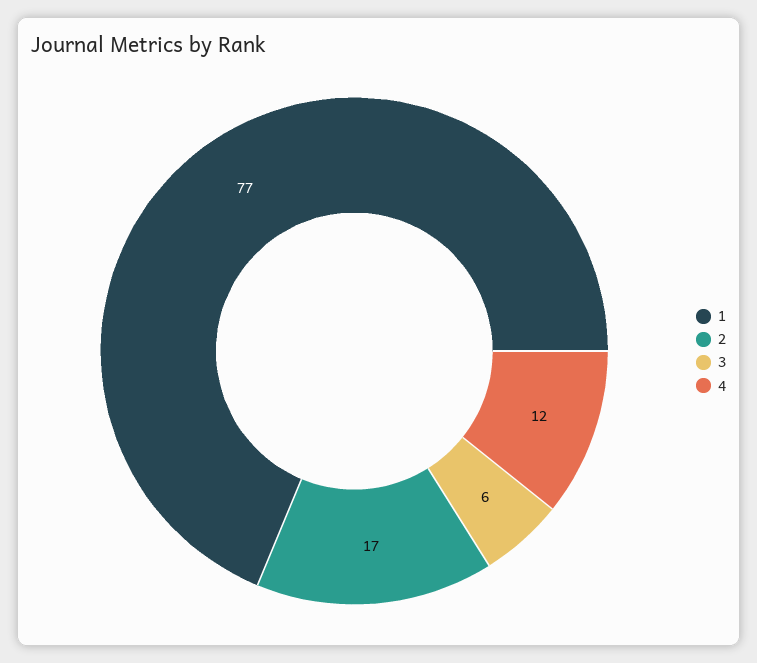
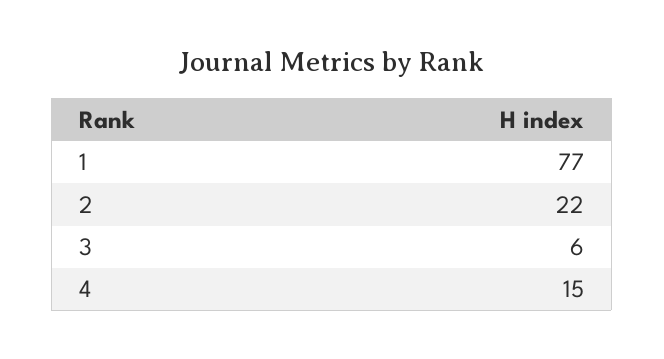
  {
    "1": 77,
-   "2": 17,
+   "2": 22,
    "3": 6,
-   "4": 12
+   "4": 15
  }

